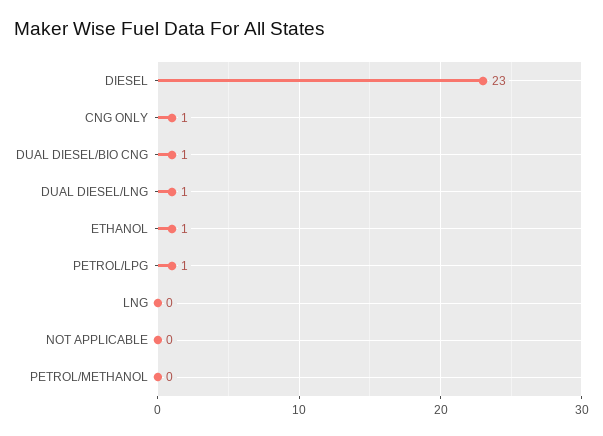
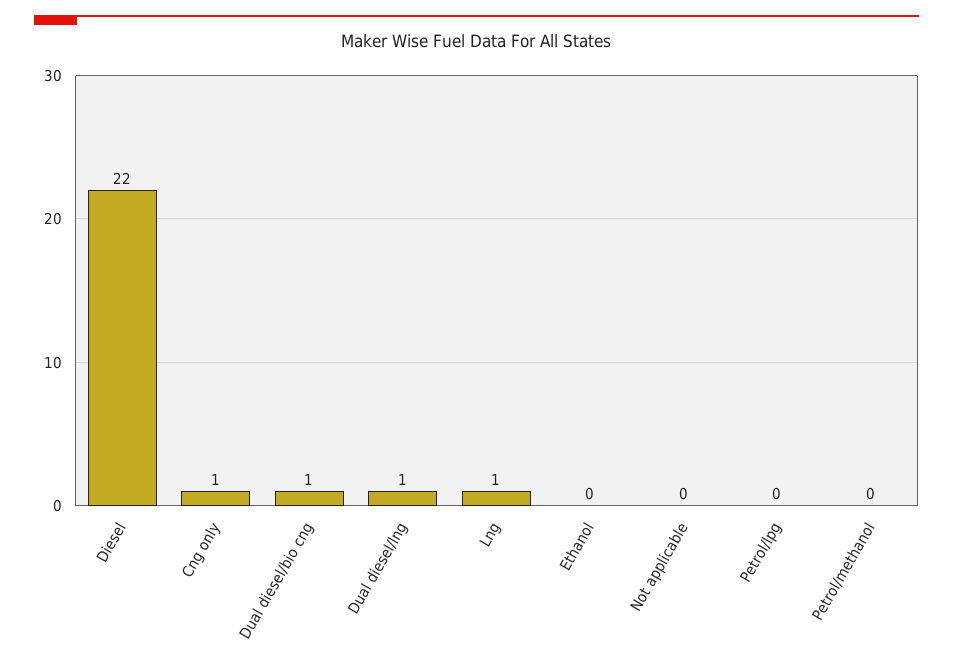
  {
-   "DIESEL": 23,
+   "DIESEL": 22,
    "CNG ONLY": 1,
    "DUAL DIESEL/BIO CNG": 1,
    "DUAL DIESEL/LNG": 1,
-   "ETHANOL": 1,
+   "ETHANOL": 0,
-   "PETROL/LPG": 1,
+   "PETROL/LPG": 0,
-   "LNG": 0,
+   "LNG": 1,
    "NOT APPLICABLE": 0,
    "PETROL/METHANOL": 0
  }

